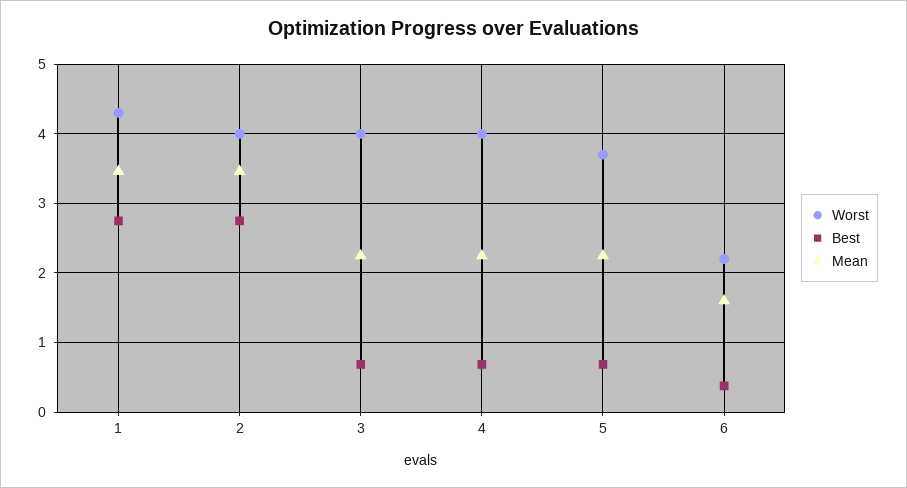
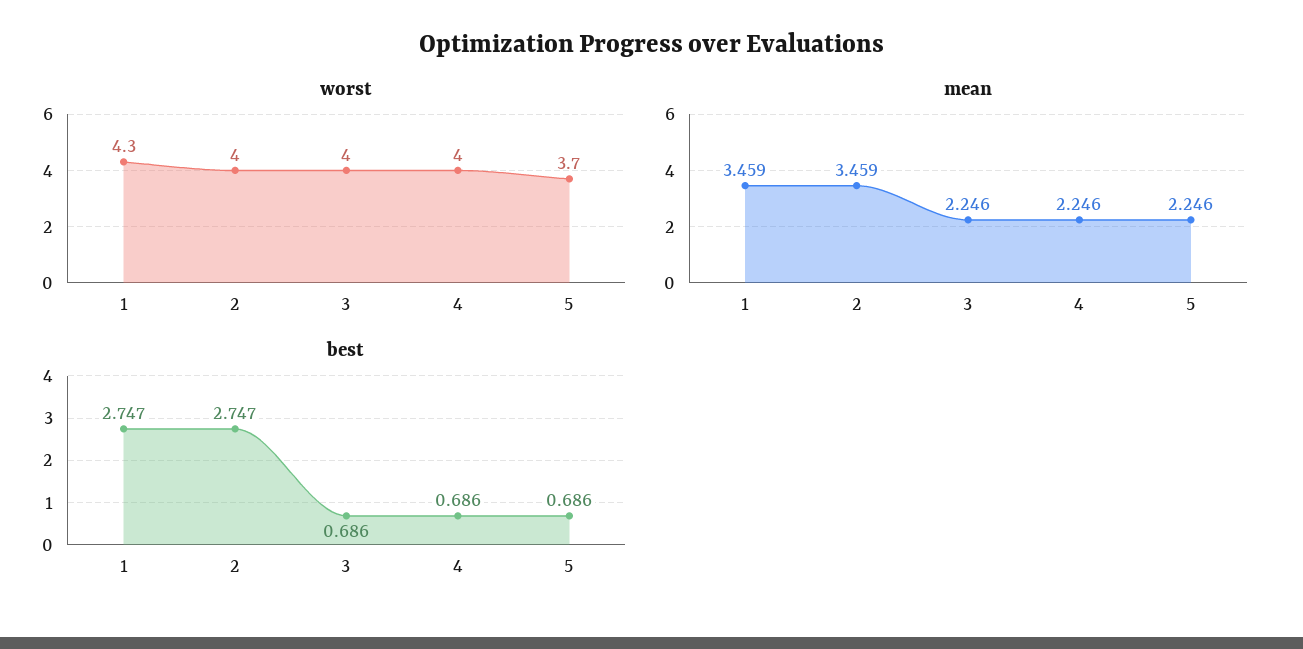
  {
    "Worst": {
      "1": 4.3,
      "2": 4,
      "3": 4,
      "4": 4,
-     "5": 3.7,
+     "5": 3.7
-     "6": 2.2
    },
    "Best": {
      "1": 2.747,
      "2": 2.747,
      "3": 0.686,
      "4": 0.686,
-     "5": 0.686,
+     "5": 0.686
-     "6": 0.4
    },
    "Mean": {
      "1": 3.459,
      "2": 3.459,
      "3": 2.246,
      "4": 2.246,
-     "5": 2.246,
+     "5": 2.246
-     "6": 1.6
    }
  }

